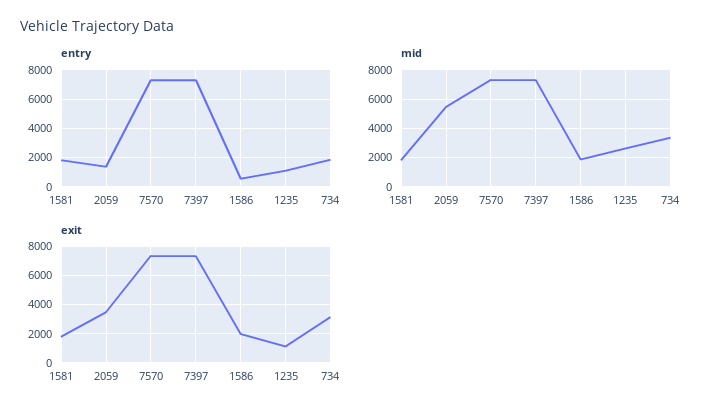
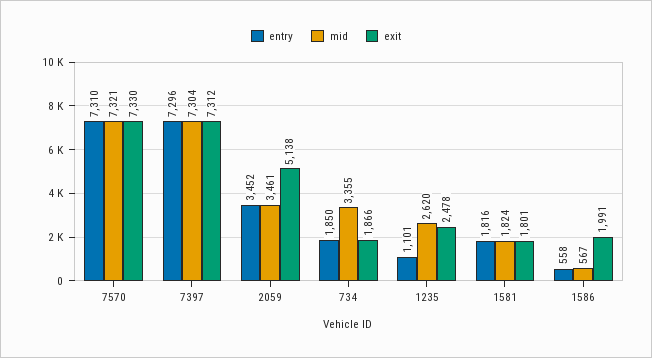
  {
    "entry": {
      "1581": 1816,
-     "2059": 1500,
+     "2059": 3452,
      "7570": 7310,
      "7397": 7296,
      "1586": 558,
      "1235": 1101,
      "734": 1850
    },
    "mid": {
      "1581": 1824,
-     "2059": 5500,
+     "2059": 3461,
      "7570": 7321,
      "7397": 7304,
-     "1586": 2000,
+     "1586": 567,
      "1235": 2620,
      "734": 3355
    },
    "exit": {
      "1581": 1801,
-     "2059": 3500,
+     "2059": 5138,
      "7570": 7330,
      "7397": 7312,
      "1586": 1991,
-     "1235": 1000,
+     "1235": 2478,
-     "734": 3000
+     "734": 1866
    }
  }

